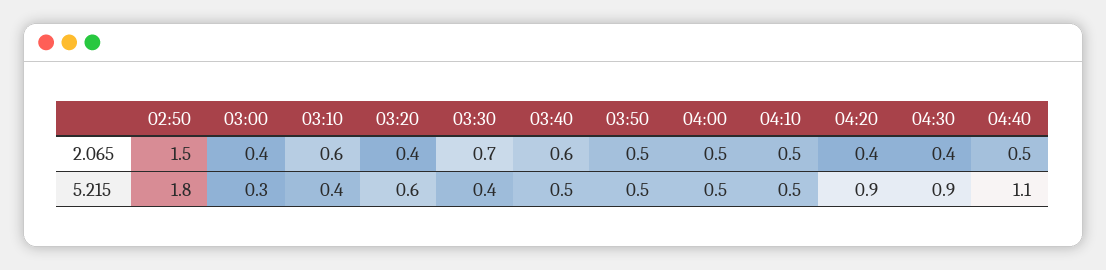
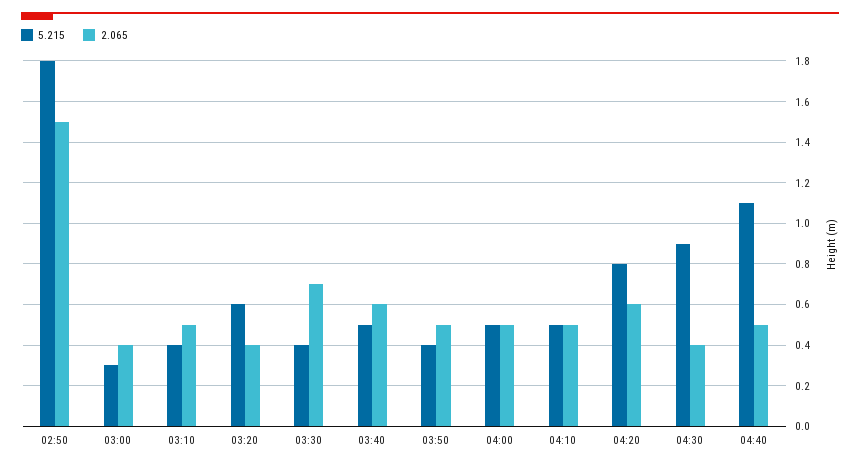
  {
    "2.065": {
      "02:50": 1.5,
      "03:00": 0.4,
-     "03:10": 0.6,
+     "03:10": 0.5,
      "03:20": 0.4,
      "03:30": 0.7,
      "03:40": 0.6,
      "03:50": 0.5,
      "04:00": 0.5,
      "04:10": 0.5,
-     "04:20": 0.4,
+     "04:20": 0.6,
      "04:30": 0.4,
      "04:40": 0.5
    },
    "5.215": {
      "02:50": 1.8,
      "03:00": 0.3,
      "03:10": 0.4,
      "03:20": 0.6,
      "03:30": 0.4,
      "03:40": 0.5,
-     "03:50": 0.5,
+     "03:50": 0.4,
      "04:00": 0.5,
      "04:10": 0.5,
-     "04:20": 0.9,
+     "04:20": 0.8,
      "04:30": 0.9,
      "04:40": 1.1
    }
  }

